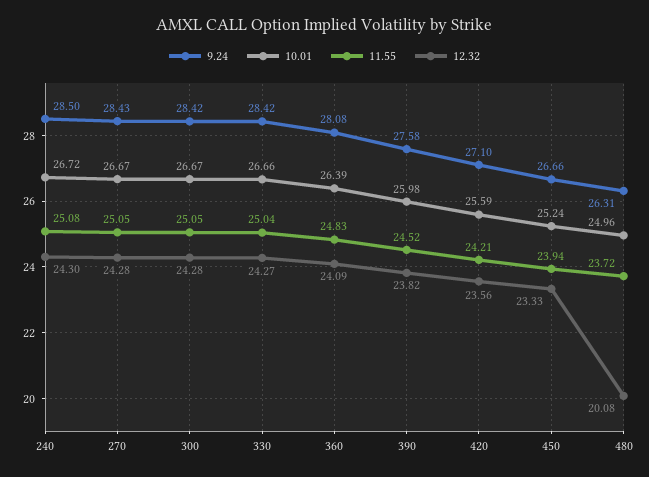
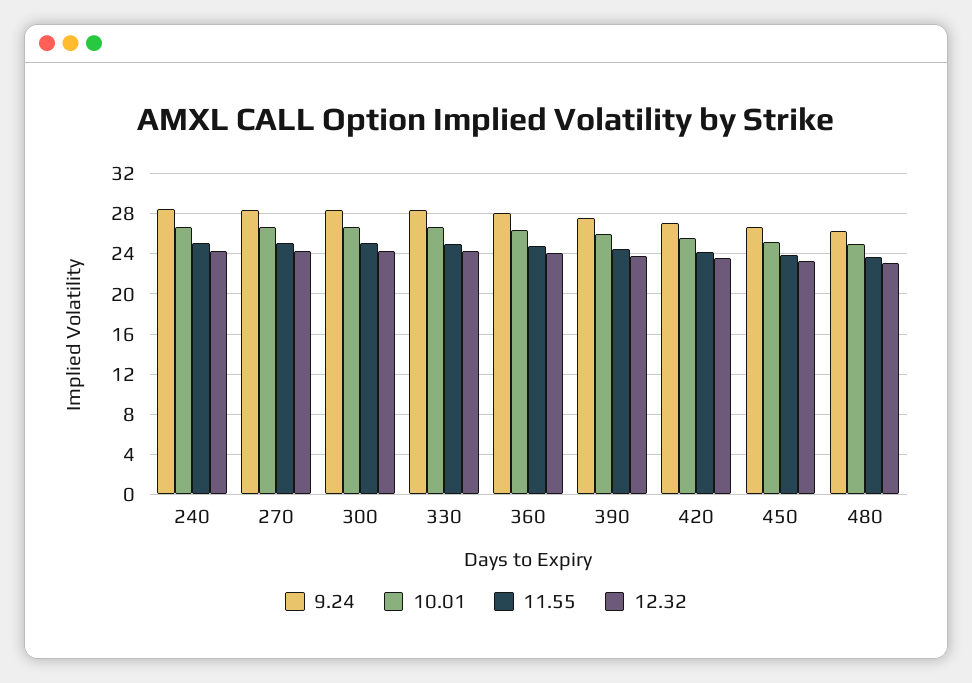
  {
    "9.24": {
      "240": 28.5,
      "270": 28.43,
      "300": 28.42,
      "330": 28.42,
      "360": 28.08,
      "390": 27.58,
      "420": 27.1,
      "450": 26.66,
      "480": 26.31
    },
    "10.01": {
      "240": 26.72,
      "270": 26.67,
      "300": 26.67,
      "330": 26.66,
      "360": 26.39,
      "390": 25.98,
      "420": 25.59,
      "450": 25.24,
      "480": 24.96
    },
    "11.55": {
      "240": 25.08,
      "270": 25.05,
      "300": 25.05,
      "330": 25.04,
      "360": 24.83,
      "390": 24.52,
      "420": 24.21,
      "450": 23.94,
      "480": 23.72
    },
    "12.32": {
      "240": 24.3,
      "270": 24.28,
      "300": 24.28,
      "330": 24.27,
      "360": 24.09,
      "390": 23.82,
      "420": 23.56,
      "450": 23.33,
-     "480": 20.08
+     "480": 23
    }
  }

